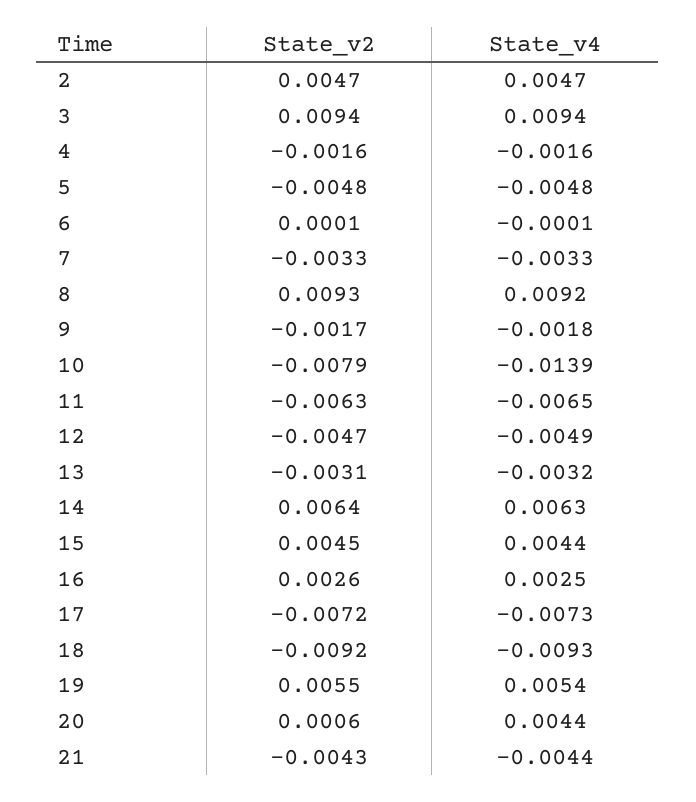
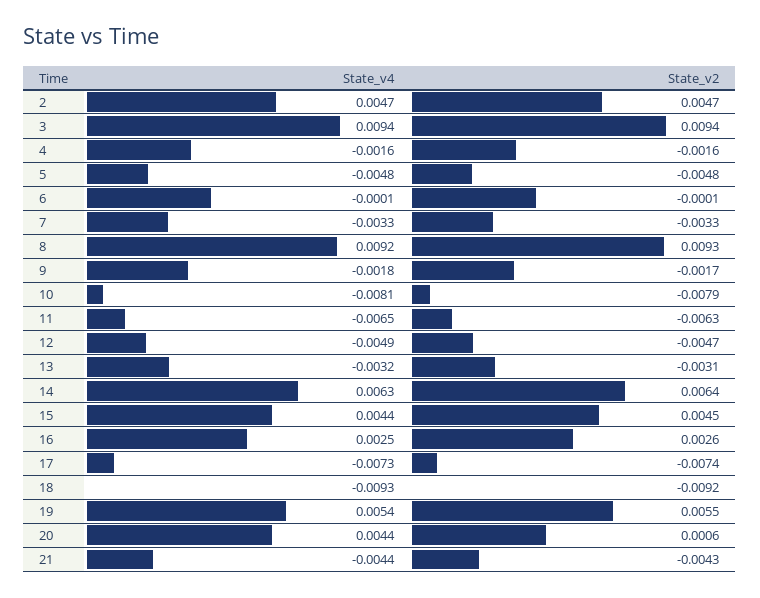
  {
    "State_v2": {
      "2": 0.0047,
      "3": 0.0094,
      "4": -0.0016,
      "5": -0.0048,
-     "6": 0.0001,
+     "6": -0.0001,
      "7": -0.0033,
      "8": 0.0093,
      "9": -0.0017,
      "10": -0.0079,
      "11": -0.0063,
      "12": -0.0047,
      "13": -0.0031,
      "14": 0.0064,
      "15": 0.0045,
      "16": 0.0026,
-     "17": -0.0072,
+     "17": -0.0074,
      "18": -0.0092,
      "19": 0.0055,
      "20": 0.0006,
      "21": -0.0043
    },
    "State_v4": {
      "2": 0.0047,
      "3": 0.0094,
      "4": -0.0016,
      "5": -0.0048,
      "6": -0.0001,
      "7": -0.0033,
      "8": 0.0092,
      "9": -0.0018,
-     "10": -0.0139,
+     "10": -0.0081,
      "11": -0.0065,
      "12": -0.0049,
      "13": -0.0032,
      "14": 0.0063,
      "15": 0.0044,
      "16": 0.0025,
      "17": -0.0073,
      "18": -0.0093,
      "19": 0.0054,
      "20": 0.0044,
      "21": -0.0044
    }
  }

